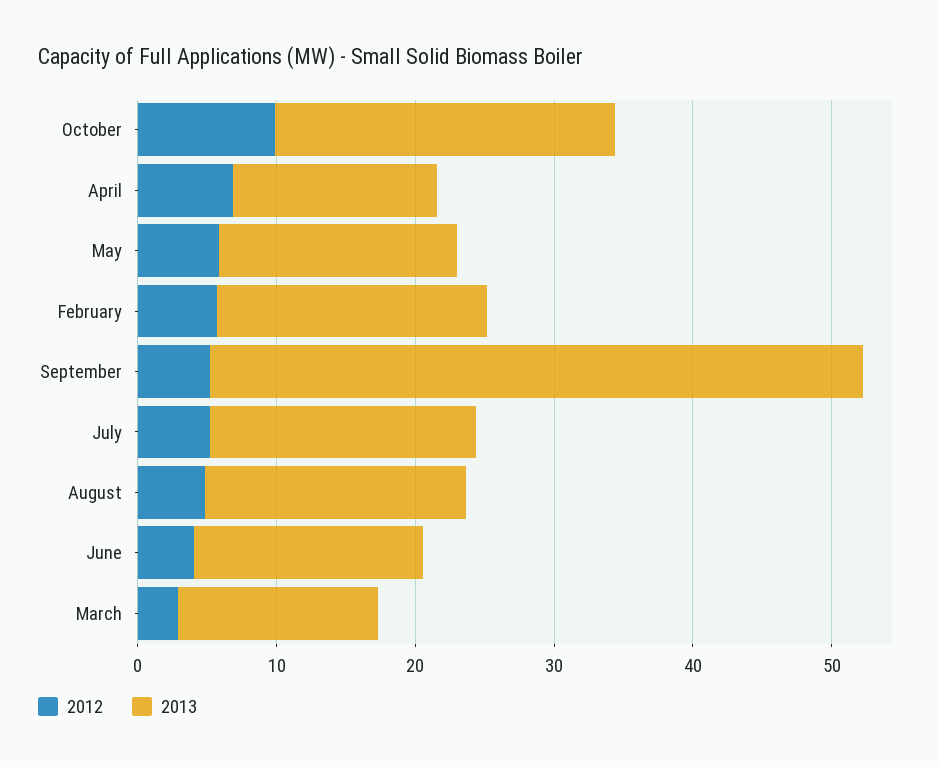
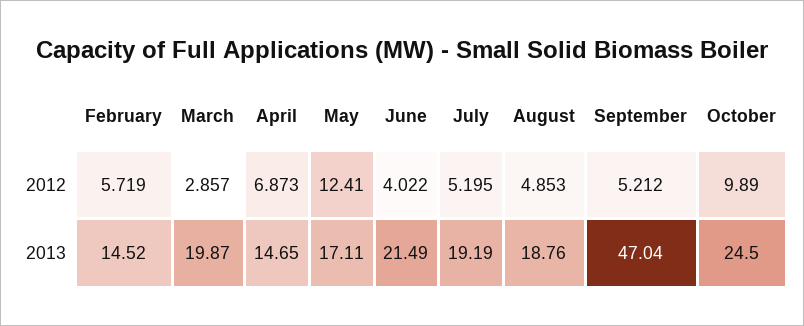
  {
    "2012": {
      "October": 9.89,
      "April": 6.873,
-     "May": 6,
+     "May": 12.41,
      "February": 5.719,
      "September": 5.212,
      "July": 5.195,
      "August": 4.853,
      "June": 4.022,
      "March": 2.857
    },
    "2013": {
      "October": 24.5,
      "April": 14.65,
      "May": 17.11,
-     "February": 20,
+     "February": 14.52,
      "September": 47.04,
      "July": 19.19,
      "August": 18.76,
-     "June": 16,
+     "June": 21.49,
-     "March": 14
+     "March": 19.87
    }
  }

